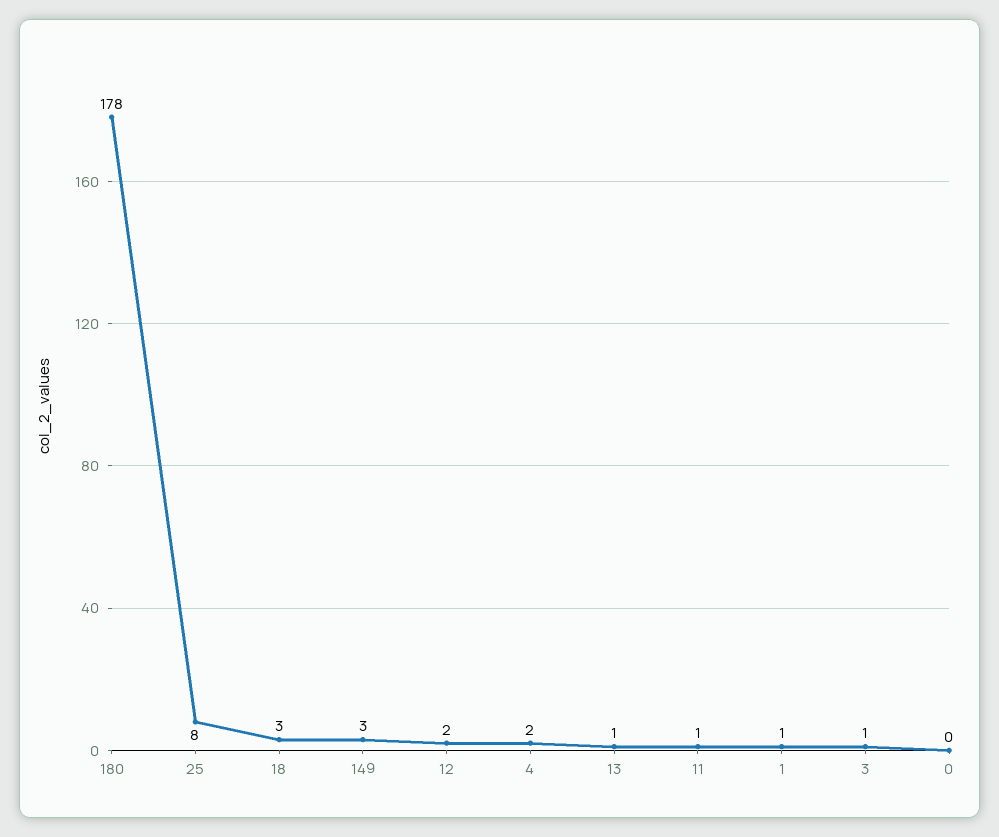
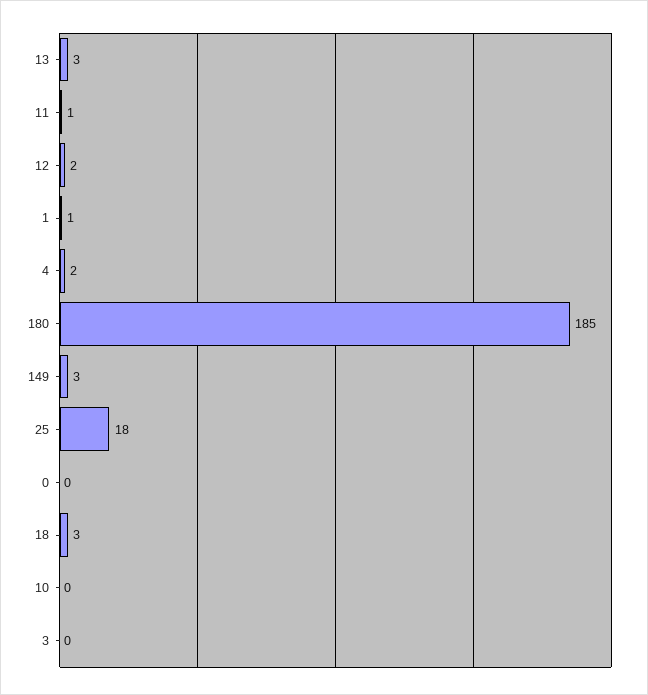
  {
-   "180": 178,
+   "180": 185,
-   "25": 8,
+   "25": 18,
    "18": 3,
    "149": 3,
    "12": 2,
    "4": 2,
-   "13": 1,
+   "13": 3,
    "11": 1,
    "1": 1,
-   "3": 1,
+   "3": 0,
-   "0": 0
+   "0": 0,
+   "10": 0
  }

